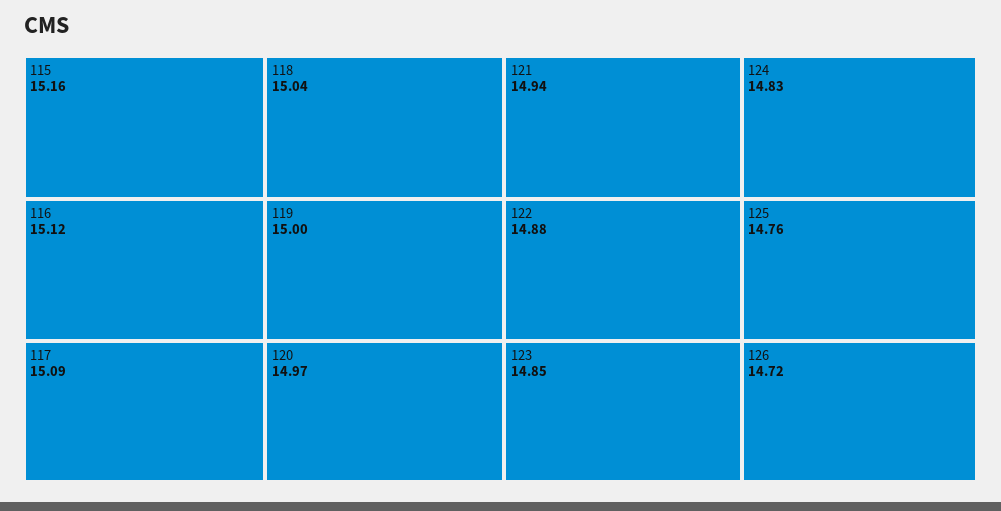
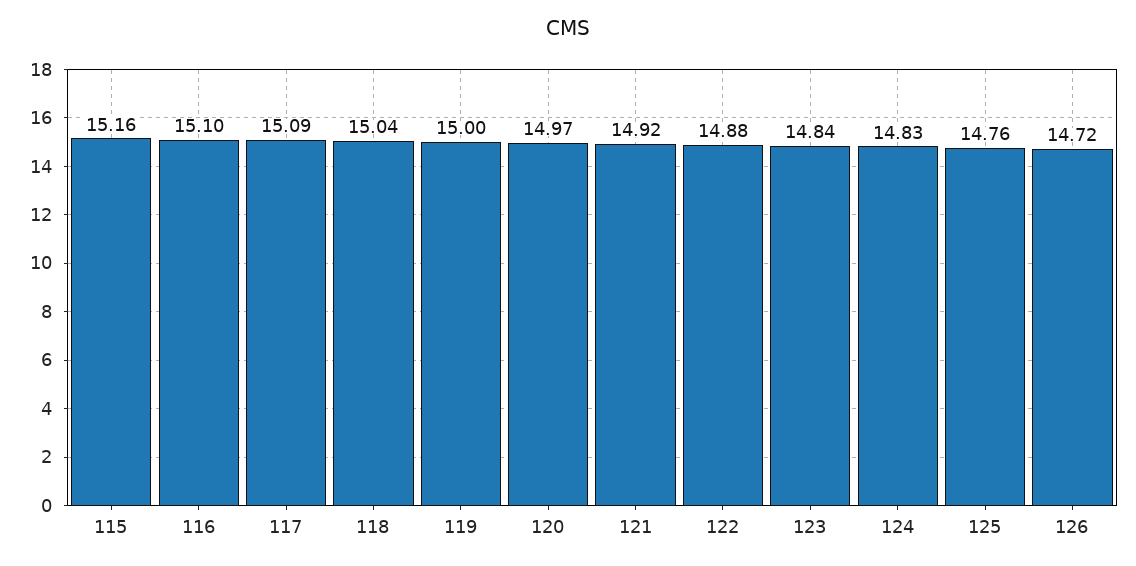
  {
    "115": 15.16,
-   "116": 15.12,
+   "116": 15.1,
    "117": 15.09,
    "118": 15.04,
    "119": 15,
    "120": 14.97,
-   "121": 14.94,
+   "121": 14.92,
    "122": 14.88,
-   "123": 14.85,
+   "123": 14.84,
    "124": 14.83,
    "125": 14.76,
    "126": 14.72
  }

